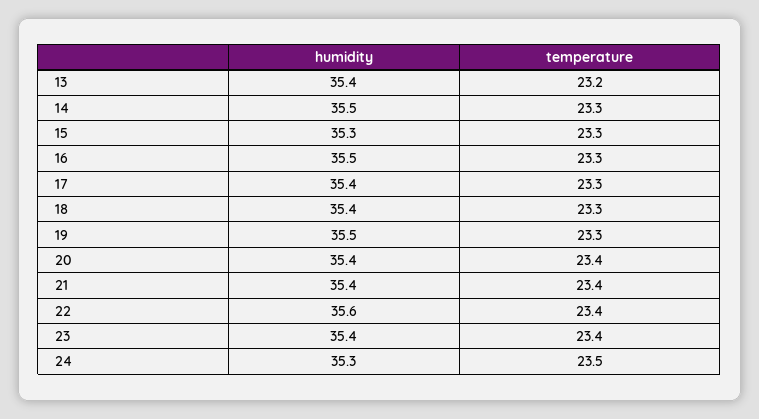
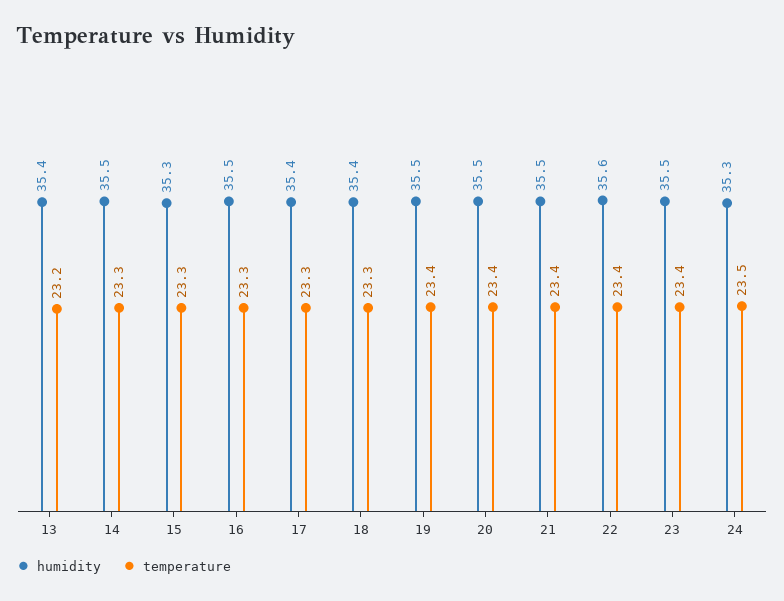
  {
    "humidity": {
      "13": 35.4,
      "14": 35.5,
      "15": 35.3,
      "16": 35.5,
      "17": 35.4,
      "18": 35.4,
      "19": 35.5,
-     "20": 35.4,
+     "20": 35.5,
-     "21": 35.4,
+     "21": 35.5,
      "22": 35.6,
-     "23": 35.4,
+     "23": 35.5,
      "24": 35.3
    },
    "temperature": {
      "13": 23.2,
      "14": 23.3,
      "15": 23.3,
      "16": 23.3,
      "17": 23.3,
      "18": 23.3,
-     "19": 23.3,
+     "19": 23.4,
      "20": 23.4,
      "21": 23.4,
      "22": 23.4,
      "23": 23.4,
      "24": 23.5
    }
  }

